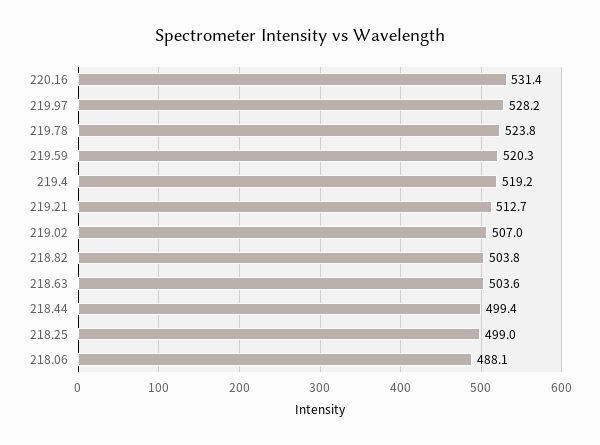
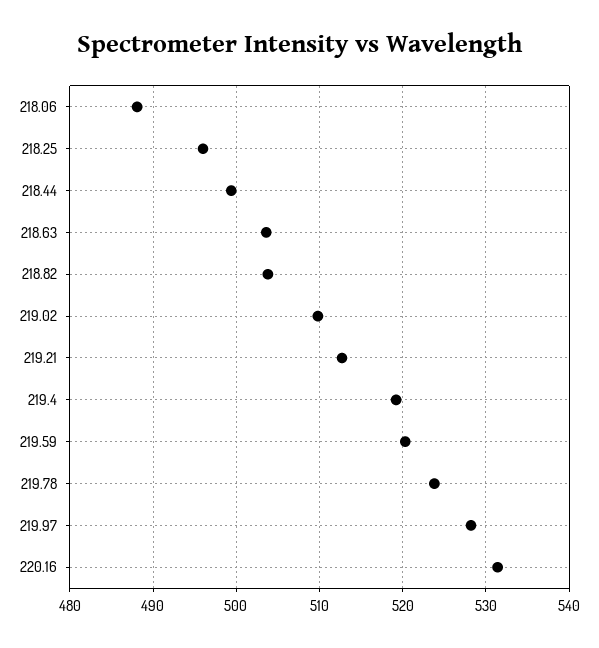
  {
    "220.16": 531.4,
    "219.97": 528.2,
    "219.78": 523.8,
    "219.59": 520.3,
    "219.4": 519.2,
    "219.21": 512.7,
-   "219.02": 507,
+   "219.02": 510,
    "218.82": 503.8,
    "218.63": 503.6,
    "218.44": 499.4,
-   "218.25": 499,
+   "218.25": 496,
    "218.06": 488.1
  }

